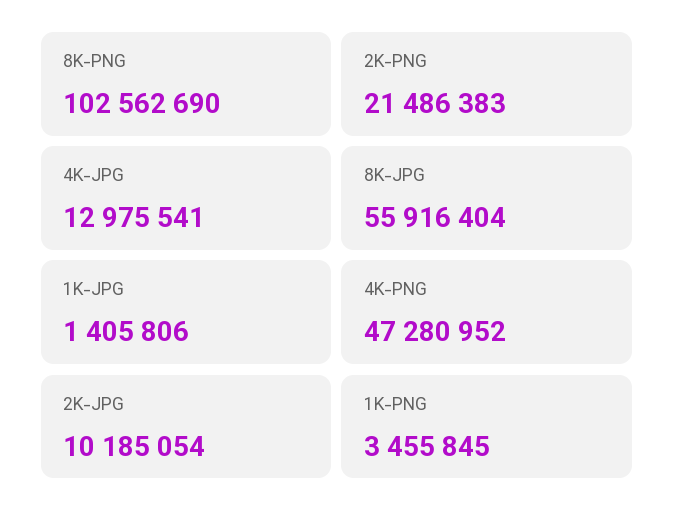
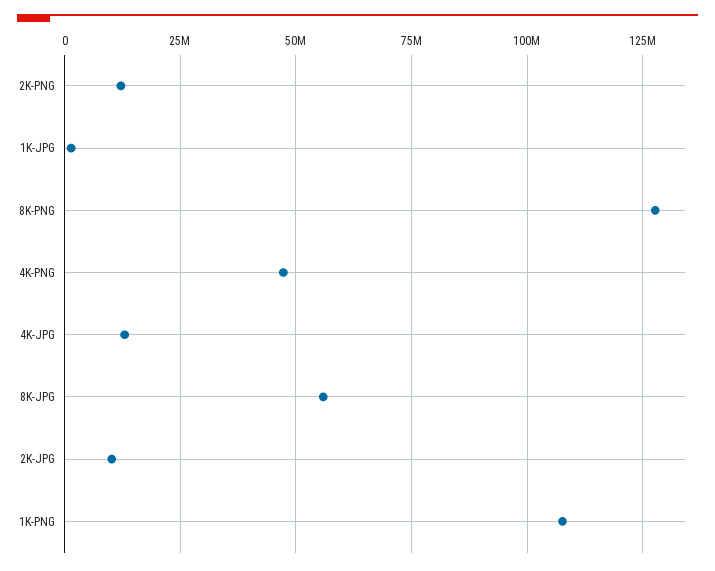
  {
-   "8K-PNG": 102562690,
+   "8K-PNG": 127500000,
-   "2K-PNG": 21486383,
+   "2K-PNG": 12500000,
    "4K-JPG": 12975541,
    "8K-JPG": 55916404,
    "1K-JPG": 1405806,
    "4K-PNG": 47280952,
    "2K-JPG": 10185054,
-   "1K-PNG": 3455845
+   "1K-PNG": 107500000
  }

